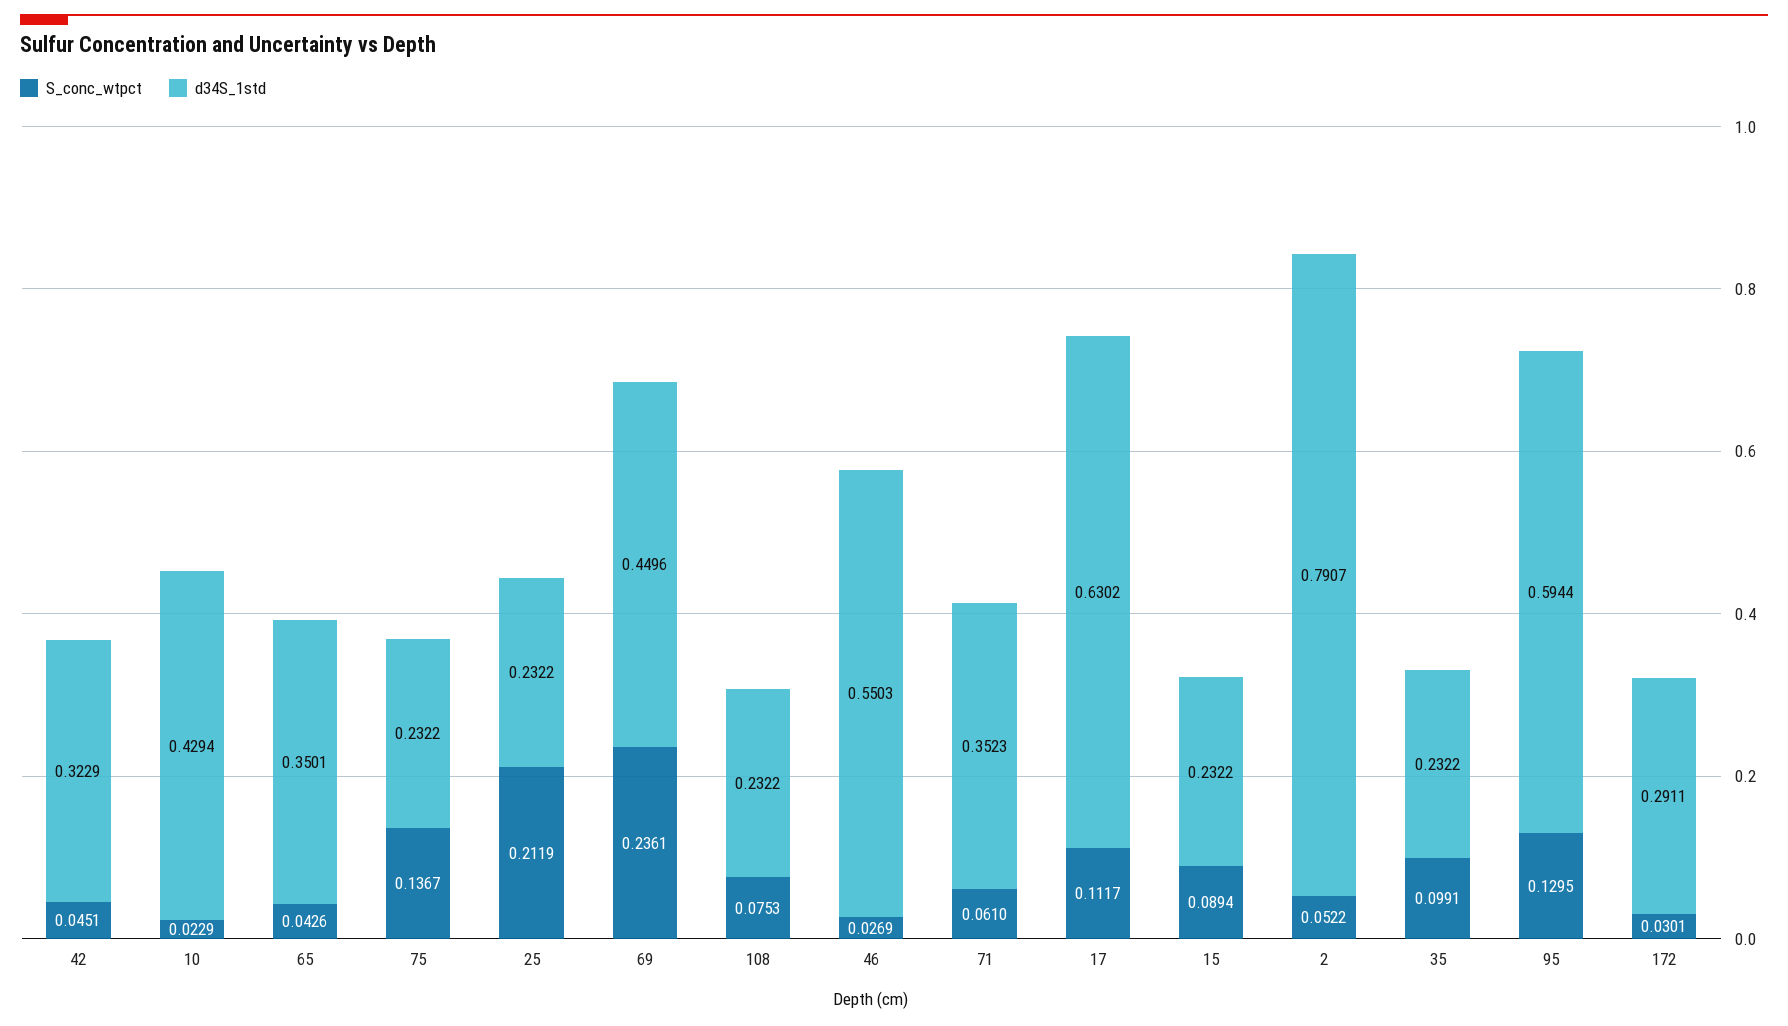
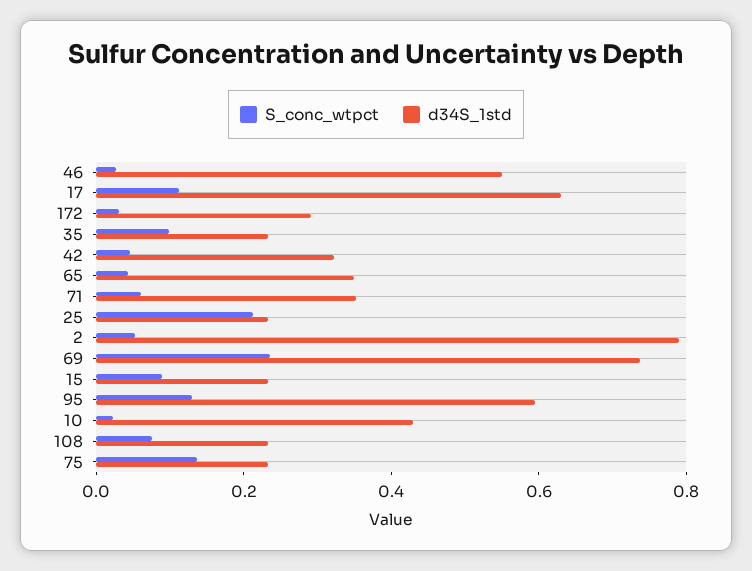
  {
    "S_conc_wtpct": {
      "42": 0.0451,
      "10": 0.0229,
      "65": 0.0426,
      "75": 0.1367,
      "25": 0.2119,
      "69": 0.2361,
      "108": 0.0753,
      "46": 0.0269,
      "71": 0.061,
      "17": 0.1117,
      "15": 0.0894,
      "2": 0.0522,
      "35": 0.0991,
      "95": 0.1295,
      "172": 0.0301
    },
    "d34S_1std": {
      "42": 0.3229,
      "10": 0.4294,
      "65": 0.3501,
      "75": 0.2322,
      "25": 0.2322,
-     "69": 0.4496,
+     "69": 0.75,
      "108": 0.2322,
      "46": 0.5503,
      "71": 0.3523,
      "17": 0.6302,
      "15": 0.2322,
      "2": 0.7907,
      "35": 0.2322,
      "95": 0.5944,
      "172": 0.2911
    }
  }

